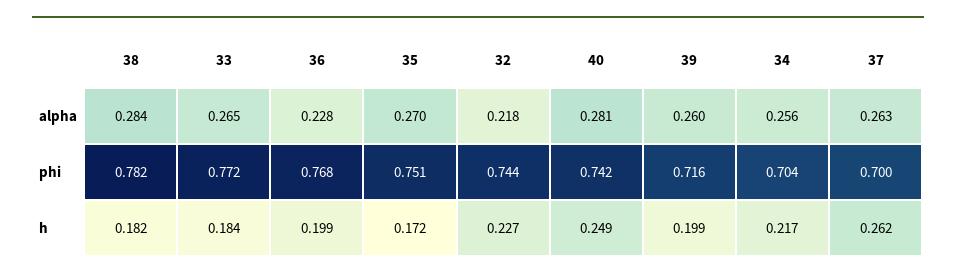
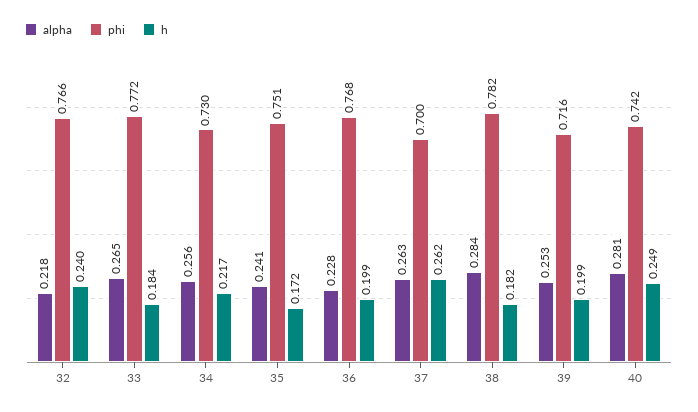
  {
    "alpha": {
      "38": 0.284,
      "33": 0.265,
      "36": 0.228,
-     "35": 0.27,
+     "35": 0.241,
      "32": 0.218,
      "40": 0.281,
-     "39": 0.26,
+     "39": 0.253,
      "34": 0.256,
      "37": 0.263
    },
    "phi": {
      "38": 0.782,
      "33": 0.772,
      "36": 0.768,
      "35": 0.751,
-     "32": 0.744,
+     "32": 0.766,
      "40": 0.742,
      "39": 0.716,
-     "34": 0.704,
+     "34": 0.73,
      "37": 0.7
    },
    "h": {
      "38": 0.182,
      "33": 0.184,
      "36": 0.199,
      "35": 0.172,
-     "32": 0.227,
+     "32": 0.24,
      "40": 0.249,
      "39": 0.199,
      "34": 0.217,
      "37": 0.262
    }
  }

